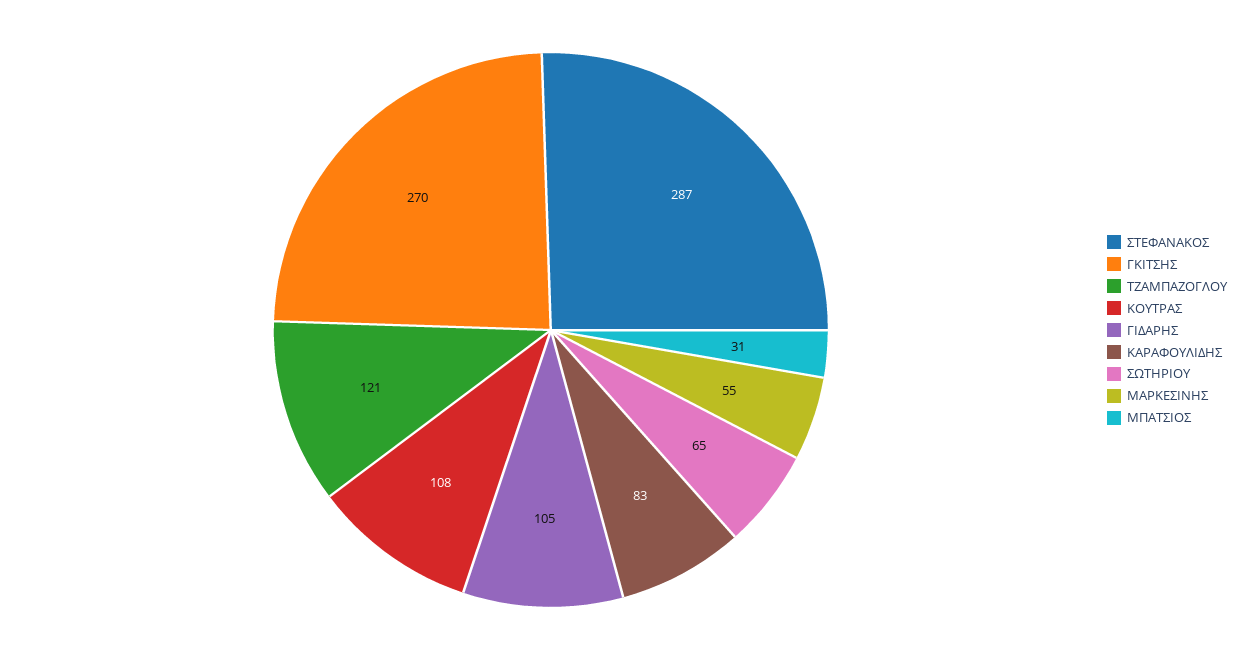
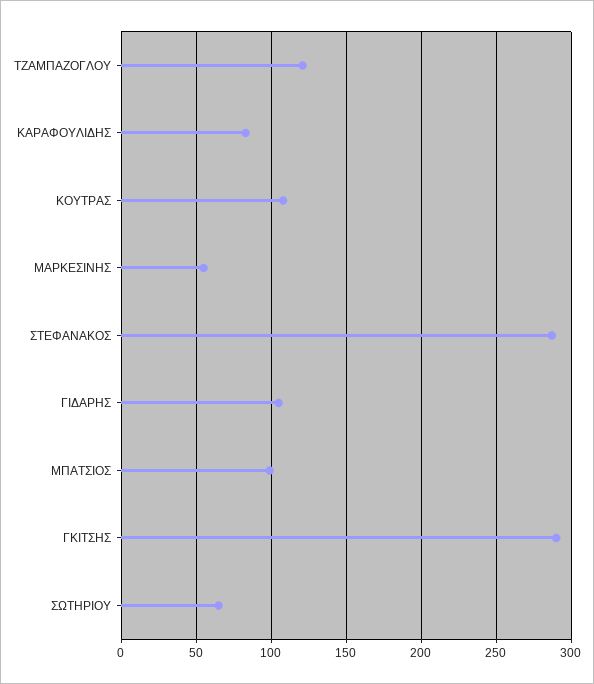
  {
    "ΣΤΕΦΑΝΑΚΟΣ": 287,
-   "ΓΚΙΤΣΗΣ": 270,
+   "ΓΚΙΤΣΗΣ": 290,
    "ΤΖΑΜΠΑΖΟΓΛΟΥ": 121,
    "ΚΟΥΤΡΑΣ": 108,
    "ΓΙΔΑΡΗΣ": 105,
    "ΚΑΡΑΦΟΥΛΙΔΗΣ": 83,
    "ΣΩΤΗΡΙΟΥ": 65,
    "ΜΑΡΚΕΣΙΝΗΣ": 55,
-   "ΜΠΑΤΣΙΟΣ": 31
+   "ΜΠΑΤΣΙΟΣ": 100
  }

